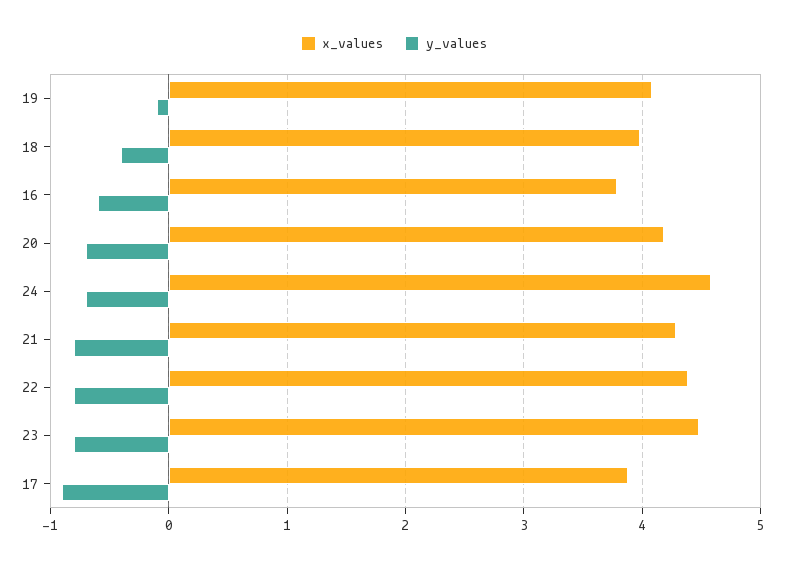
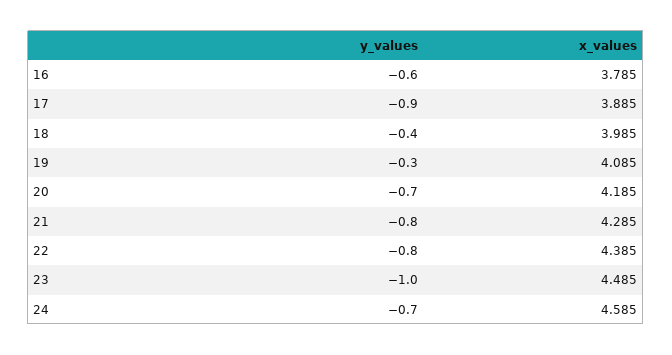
  {
    "x_values": {
      "19": 4.085,
      "18": 3.985,
      "16": 3.785,
      "20": 4.185,
      "24": 4.585,
      "21": 4.285,
      "22": 4.385,
      "23": 4.485,
      "17": 3.885
    },
    "y_values": {
-     "19": -0.1,
+     "19": -0.3,
      "18": -0.4,
      "16": -0.6,
      "20": -0.7,
      "24": -0.7,
      "21": -0.8,
      "22": -0.8,
-     "23": -0.8,
+     "23": -1,
      "17": -0.9
    }
  }

